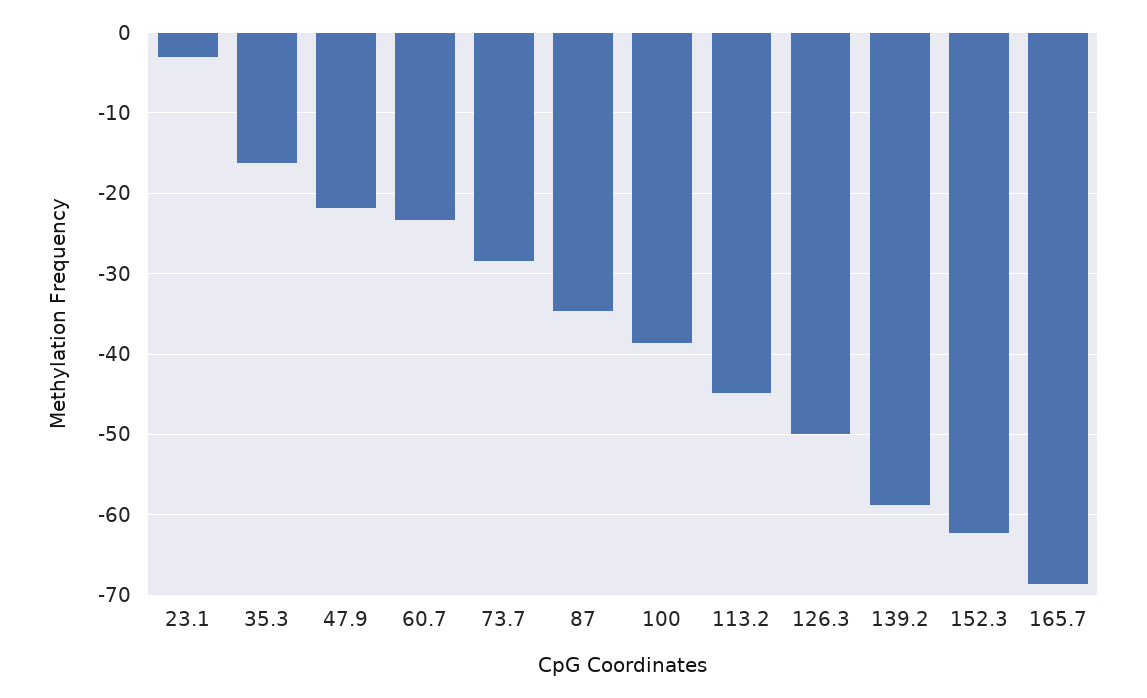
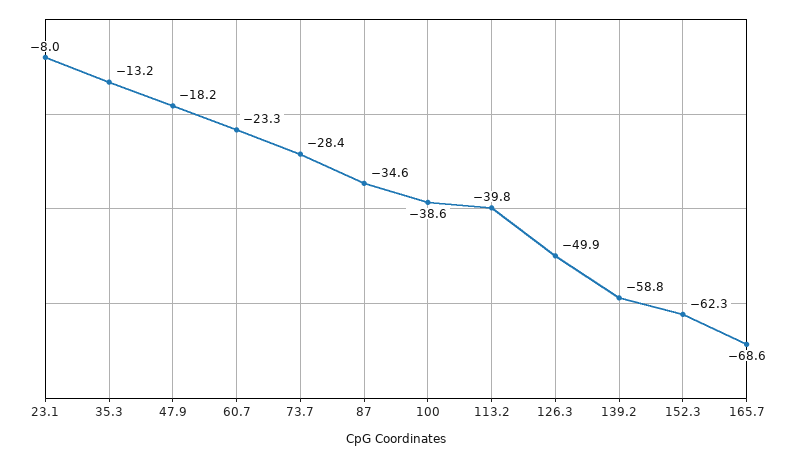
  {
-   "23.1": -3,
+   "23.1": -8,
-   "35.3": -16,
+   "35.3": -13.2,
-   "47.9": -22,
+   "47.9": -18.2,
    "60.7": -23.3,
    "73.7": -28.4,
    "87": -34.6,
    "100": -38.6,
-   "113.2": -45,
+   "113.2": -39.8,
    "126.3": -49.9,
    "139.2": -58.8,
    "152.3": -62.3,
    "165.7": -68.6
  }

